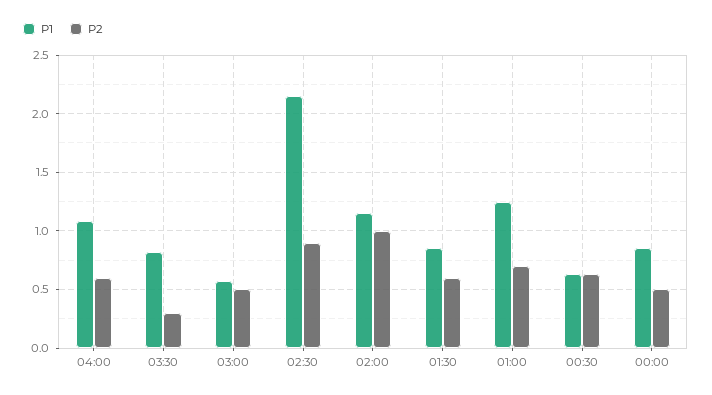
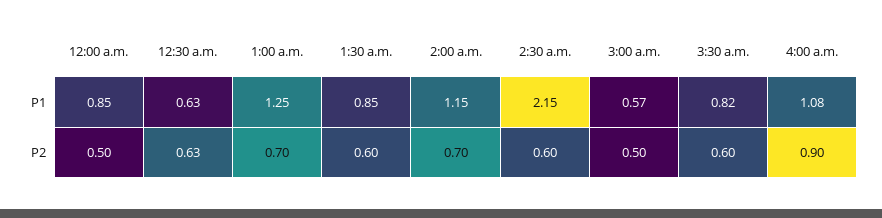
  {
    "P1": {
      "04:00": 1.08,
      "03:30": 0.82,
      "03:00": 0.57,
      "02:30": 2.15,
      "02:00": 1.15,
      "01:30": 0.85,
      "01:00": 1.25,
      "00:30": 0.63,
      "00:00": 0.85
    },
    "P2": {
-     "04:00": 0.6,
+     "04:00": 0.9,
-     "03:30": 0.3,
+     "03:30": 0.6,
      "03:00": 0.5,
-     "02:30": 0.9,
+     "02:30": 0.6,
-     "02:00": 1,
+     "02:00": 0.7,
      "01:30": 0.6,
      "01:00": 0.7,
      "00:30": 0.63,
      "00:00": 0.5
    }
  }

